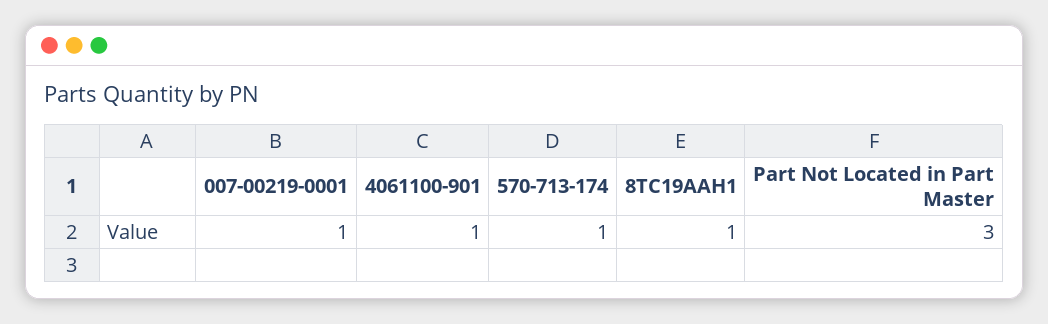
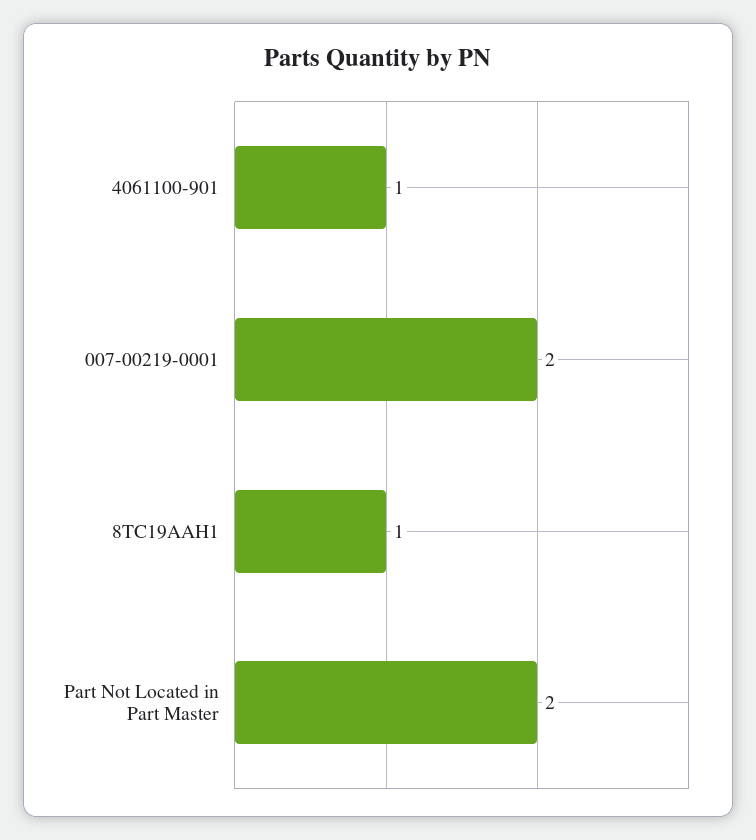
  {
-   "007-00219-0001": 1,
+   "007-00219-0001": 2,
    "4061100-901": 1,
-   "570-713-174": 1,
    "8TC19AAH1": 1,
-   "Part Not Located in Part Master": 3
+   "Part Not Located in Part Master": 2
  }

